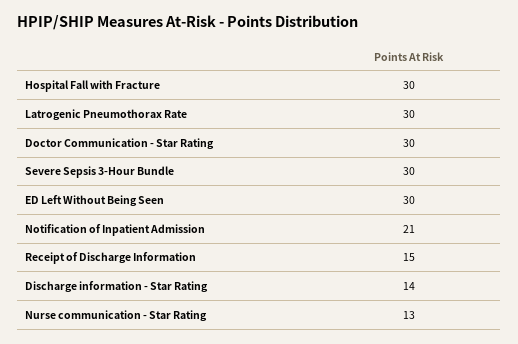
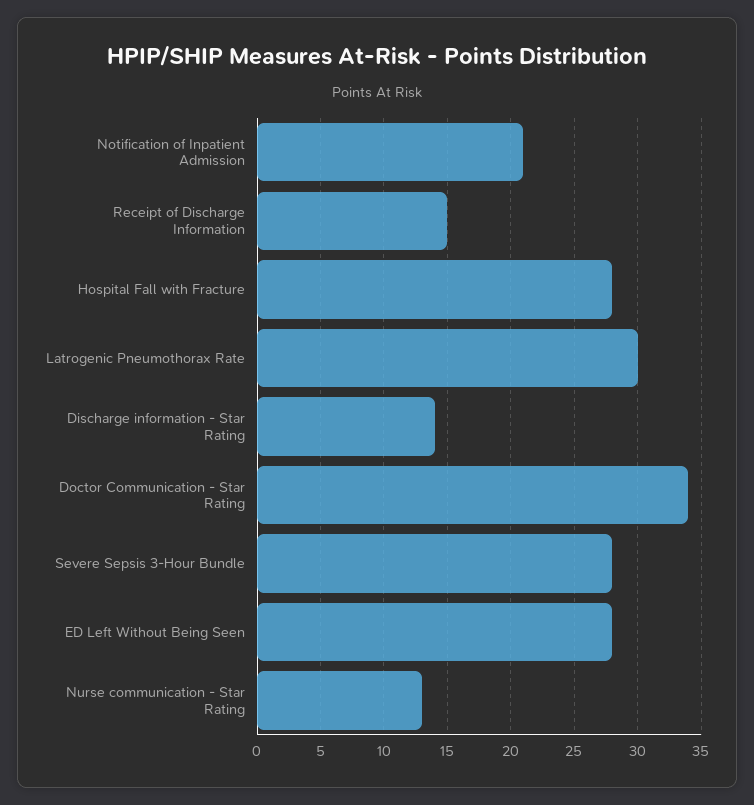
  {
-   "Hospital Fall with Fracture": 30,
+   "Hospital Fall with Fracture": 28,
    "Latrogenic Pneumothorax Rate": 30,
-   "Doctor Communication - Star Rating": 30,
+   "Doctor Communication - Star Rating": 34,
-   "Severe Sepsis 3-Hour Bundle": 30,
+   "Severe Sepsis 3-Hour Bundle": 28,
-   "ED Left Without Being Seen": 30,
+   "ED Left Without Being Seen": 28,
    "Notification of Inpatient Admission": 21,
    "Receipt of Discharge Information": 15,
    "Discharge information - Star Rating": 14,
    "Nurse communication - Star Rating": 13
  }

